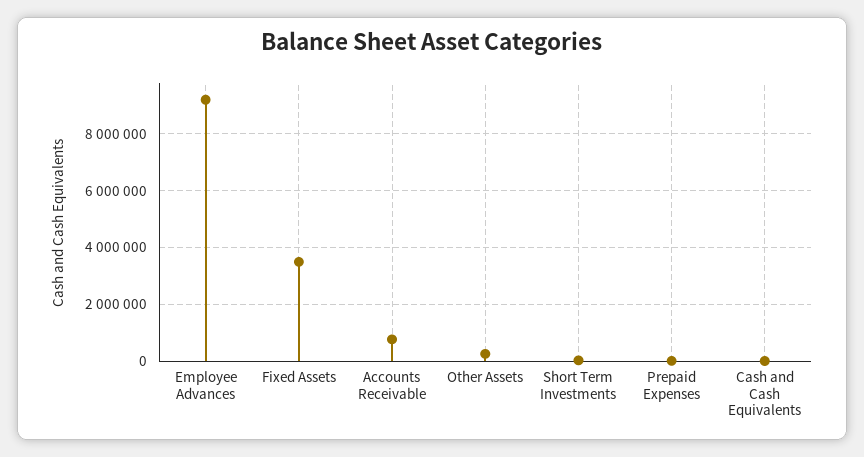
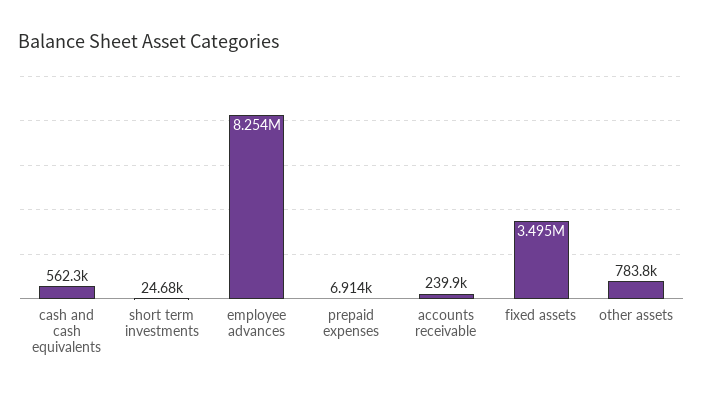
  {
-   "Employee Advances": 9250000,
+   "Employee Advances": 8254000,
    "Fixed Assets": 3495000,
-   "Accounts Receivable": 750000,
+   "Accounts Receivable": 239900,
-   "Other Assets": 250000,
+   "Other Assets": 783800,
    "Short Term Investments": 24680,
    "Prepaid Expenses": 6914,
-   "Cash and Cash Equivalents": 0
+   "Cash and Cash Equivalents": 562300
  }

